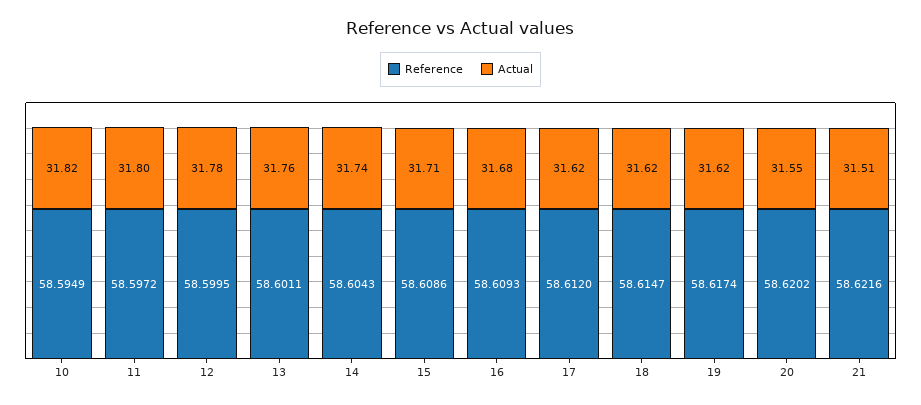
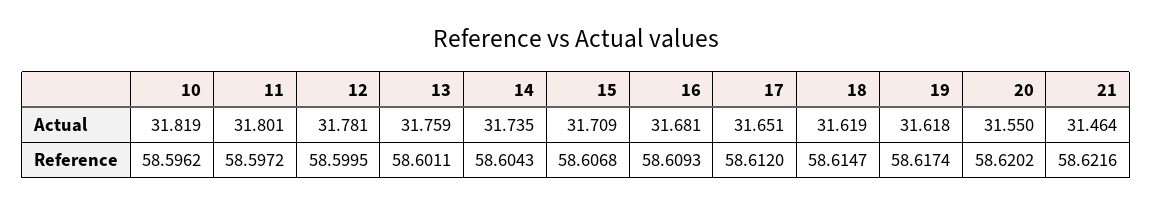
  {
    "Reference": {
-     "10": 58.5949,
+     "10": 58.5962,
      "11": 58.5972,
      "12": 58.5995,
      "13": 58.6011,
      "14": 58.6043,
-     "15": 58.6086,
+     "15": 58.6068,
      "16": 58.6093,
      "17": 58.612,
      "18": 58.6147,
      "19": 58.6174,
      "20": 58.6202,
      "21": 58.6216
    },
    "Actual": {
      "10": 31.819,
      "11": 31.801,
      "12": 31.781,
      "13": 31.759,
      "14": 31.735,
      "15": 31.709,
      "16": 31.681,
-     "17": 31.62,
+     "17": 31.651,
      "18": 31.619,
      "19": 31.618,
      "20": 31.55,
-     "21": 31.51
+     "21": 31.464
    }
  }

